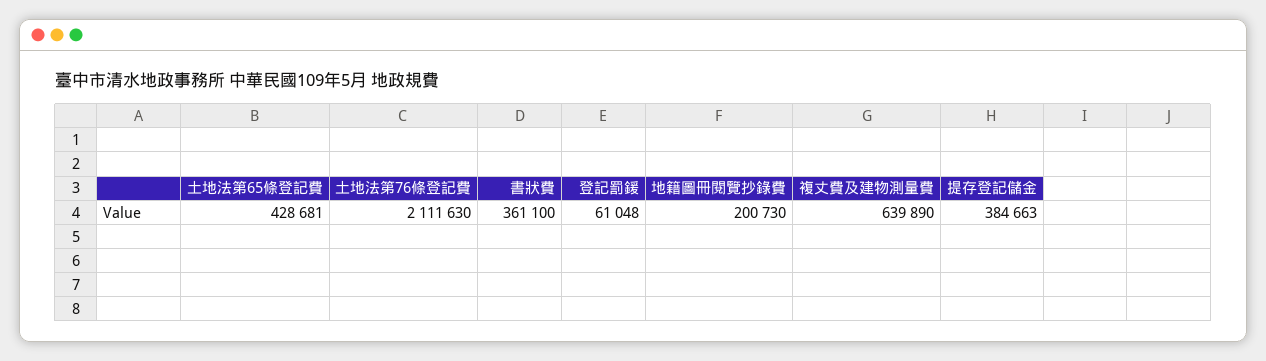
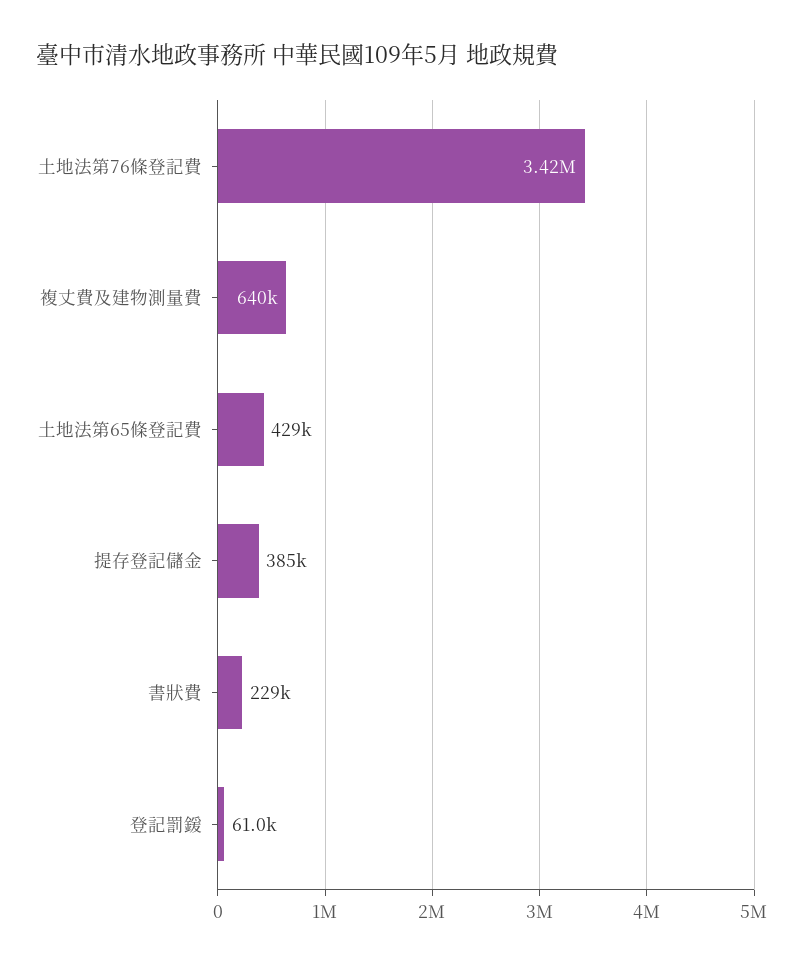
  {
    "土地法第65條登記費": 428681,
-   "土地法第76條登記費": 2111630,
+   "土地法第76條登記費": 3420000,
-   "書狀費": 361100,
+   "書狀費": 229000,
    "登記罰鍰": 61048,
-   "地籍圖冊閱覽抄錄費": 200730,
    "複丈費及建物測量費": 639890,
    "提存登記儲金": 384663
  }

